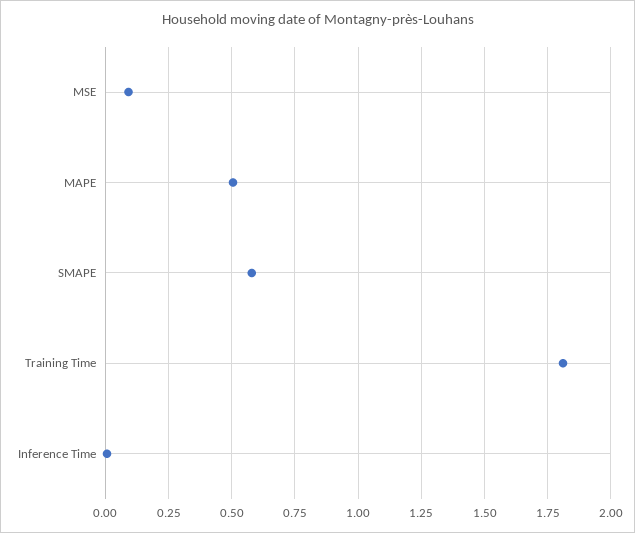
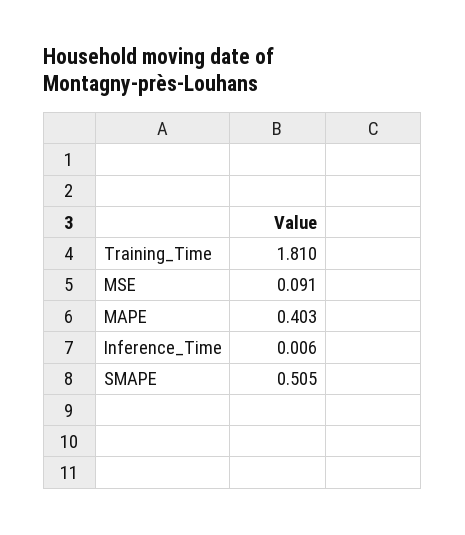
  {
    "MSE": 0.091,
-   "MAPE": 0.5,
+   "MAPE": 0.403,
-   "SMAPE": 0.575,
+   "SMAPE": 0.505,
    "Training Time": 1.81,
    "Inference Time": 0.006
  }

